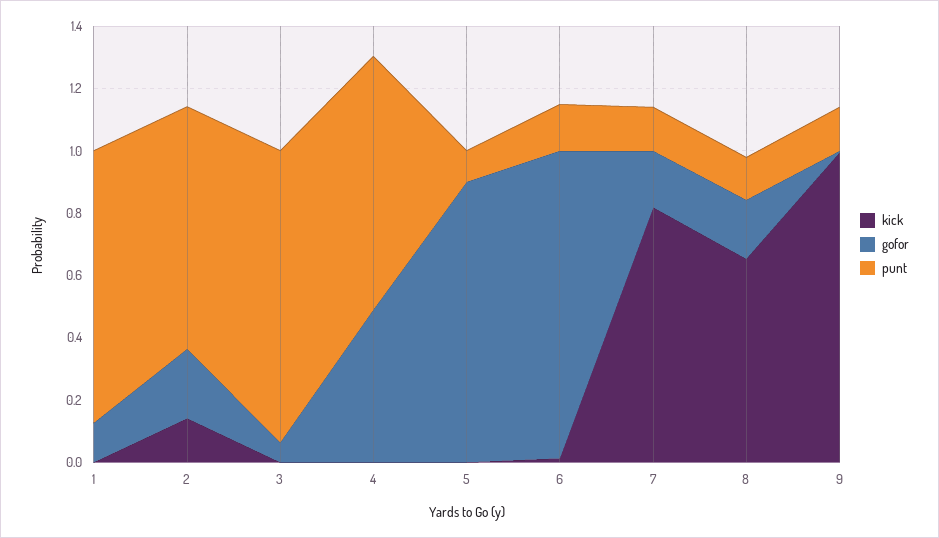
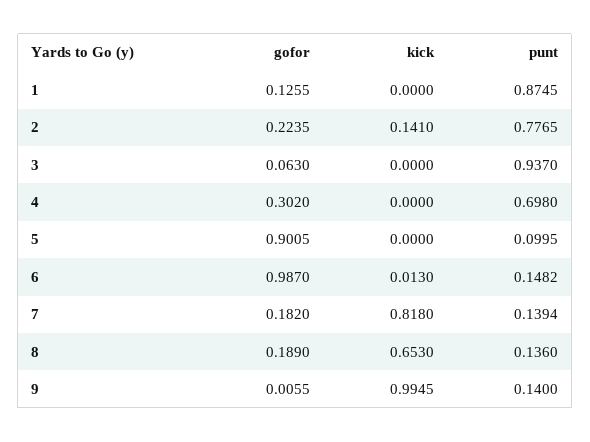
  {
    "kick": {
      "1": 0,
      "2": 0.141,
      "3": 0,
      "4": 0,
      "5": 0,
      "6": 0.013,
      "7": 0.818,
      "8": 0.653,
      "9": 0.9945
    },
    "gofor": {
      "1": 0.1255,
      "2": 0.2235,
      "3": 0.063,
-     "4": 0.5,
+     "4": 0.302,
      "5": 0.9005,
      "6": 0.987,
      "7": 0.182,
      "8": 0.189,
      "9": 0.0055
    },
    "punt": {
      "1": 0.8745,
      "2": 0.7765,
      "3": 0.937,
-     "4": 0.8,
+     "4": 0.698,
      "5": 0.0995,
      "6": 0.1482,
      "7": 0.1394,
      "8": 0.136,
      "9": 0.14
    }
  }

